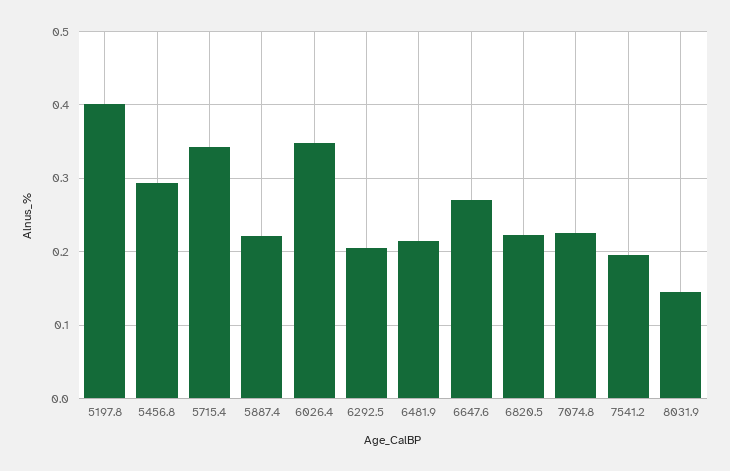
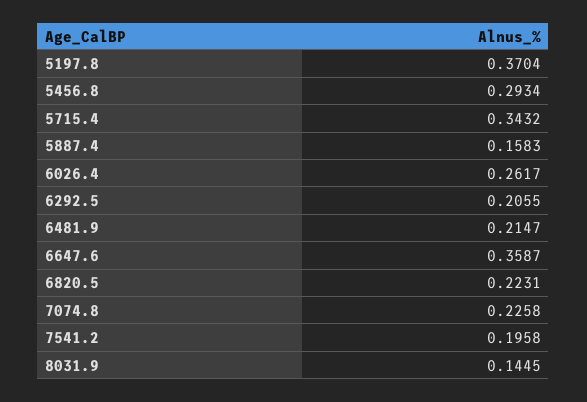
  {
-   "5197.8": 0.4,
+   "5197.8": 0.3704,
    "5456.8": 0.2934,
    "5715.4": 0.3432,
-   "5887.4": 0.22,
+   "5887.4": 0.1583,
-   "6026.4": 0.35,
+   "6026.4": 0.2617,
    "6292.5": 0.2055,
    "6481.9": 0.2147,
-   "6647.6": 0.27,
+   "6647.6": 0.3587,
    "6820.5": 0.2231,
    "7074.8": 0.2258,
    "7541.2": 0.1958,
    "8031.9": 0.1445
  }

